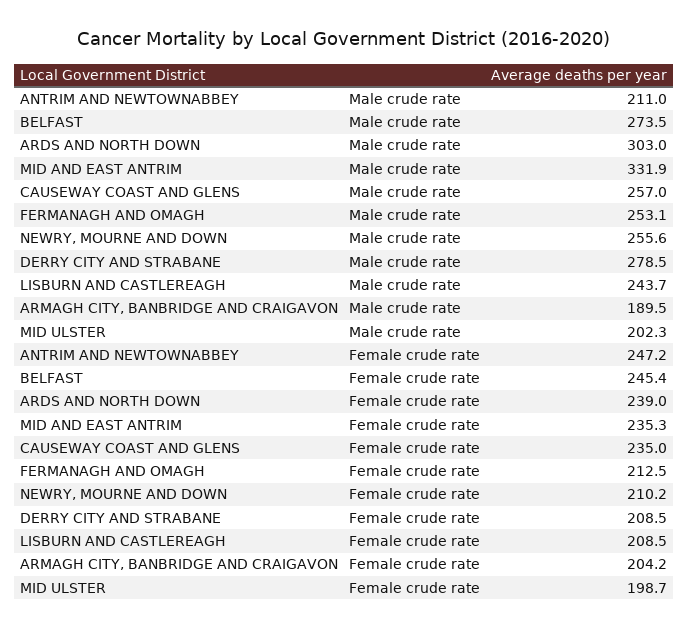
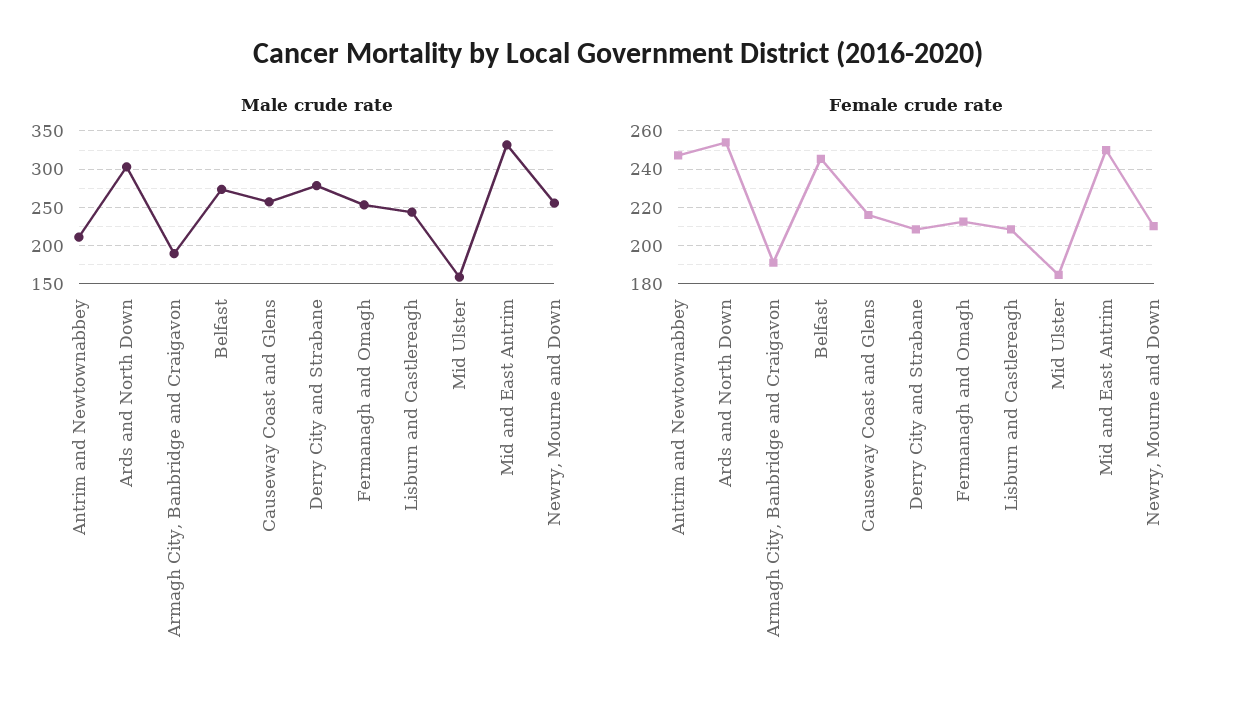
  {
    "Male crude rate": {
      "ANTRIM AND NEWTOWNABBEY": 211,
      "BELFAST": 273.5,
      "ARDS AND NORTH DOWN": 303,
      "MID AND EAST ANTRIM": 331.9,
      "CAUSEWAY COAST AND GLENS": 257,
      "FERMANAGH AND OMAGH": 253.1,
      "NEWRY, MOURNE AND DOWN": 255.6,
      "DERRY CITY AND STRABANE": 278.5,
      "LISBURN AND CASTLEREAGH": 243.7,
      "ARMAGH CITY, BANBRIDGE AND CRAIGAVON": 189.5,
-     "MID ULSTER": 202.3
+     "MID ULSTER": 160
    },
    "Female crude rate": {
      "ANTRIM AND NEWTOWNABBEY": 247.2,
      "BELFAST": 245.4,
-     "ARDS AND NORTH DOWN": 239,
+     "ARDS AND NORTH DOWN": 255,
-     "MID AND EAST ANTRIM": 235.3,
+     "MID AND EAST ANTRIM": 250,
-     "CAUSEWAY COAST AND GLENS": 235,
+     "CAUSEWAY COAST AND GLENS": 215,
      "FERMANAGH AND OMAGH": 212.5,
      "NEWRY, MOURNE AND DOWN": 210.2,
      "DERRY CITY AND STRABANE": 208.5,
      "LISBURN AND CASTLEREAGH": 208.5,
-     "ARMAGH CITY, BANBRIDGE AND CRAIGAVON": 204.2,
+     "ARMAGH CITY, BANBRIDGE AND CRAIGAVON": 190,
-     "MID ULSTER": 198.7
+     "MID ULSTER": 185
    }
  }

